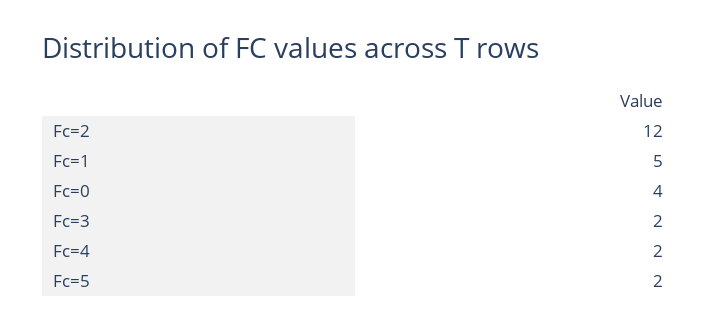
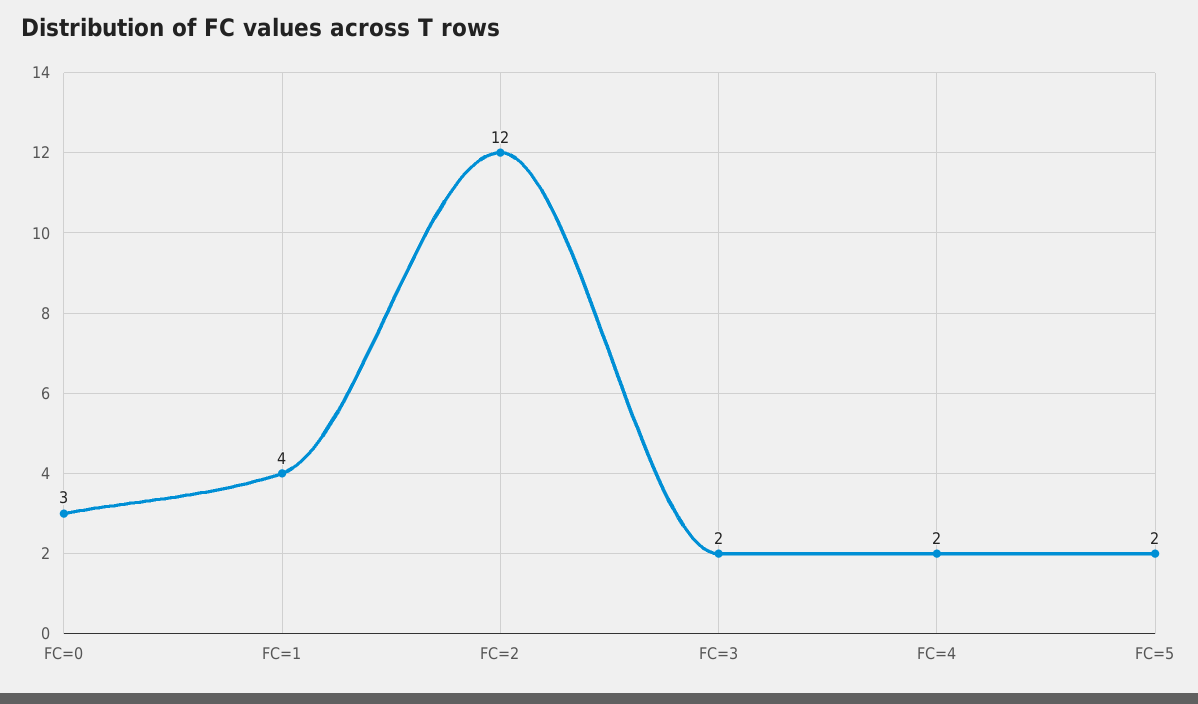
  {
    "Fc=2": 12,
-   "Fc=1": 5,
+   "Fc=1": 4,
-   "Fc=0": 4,
+   "Fc=0": 3,
    "Fc=3": 2,
    "Fc=4": 2,
    "Fc=5": 2
  }

